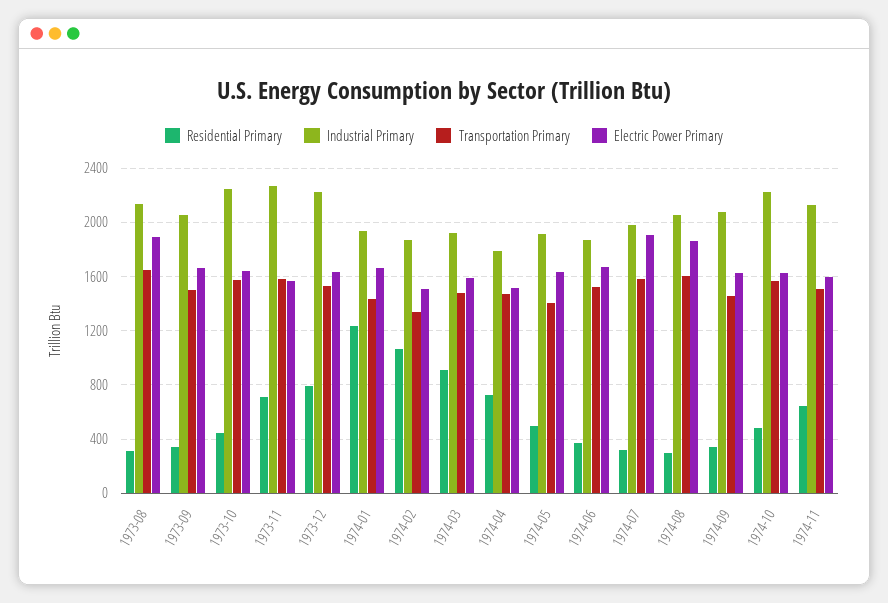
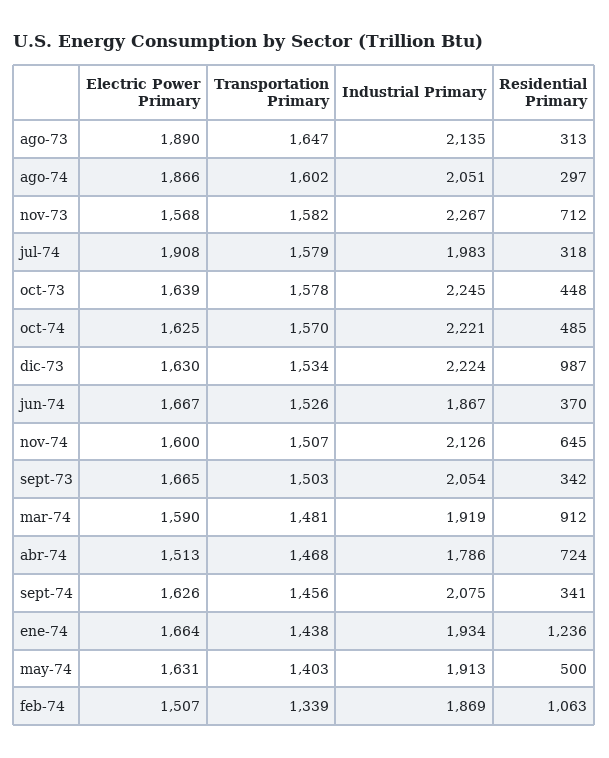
  {
    "Residential Primary": {
      "1973-08": 313,
      "1973-09": 342,
      "1973-10": 448,
      "1973-11": 712,
-     "1973-12": 800,
+     "1973-12": 987,
      "1974-01": 1236,
      "1974-02": 1063,
      "1974-03": 912,
      "1974-04": 724,
      "1974-05": 500,
      "1974-06": 370,
      "1974-07": 318,
      "1974-08": 297,
      "1974-09": 341,
      "1974-10": 485,
      "1974-11": 645
    },
    "Industrial Primary": {
      "1973-08": 2135,
      "1973-09": 2054,
      "1973-10": 2245,
      "1973-11": 2267,
      "1973-12": 2224,
      "1974-01": 1934,
      "1974-02": 1869,
      "1974-03": 1919,
      "1974-04": 1786,
      "1974-05": 1913,
      "1974-06": 1867,
      "1974-07": 1983,
      "1974-08": 2051,
      "1974-09": 2075,
      "1974-10": 2221,
      "1974-11": 2126
    },
    "Transportation Primary": {
      "1973-08": 1647,
      "1973-09": 1503,
      "1973-10": 1578,
      "1973-11": 1582,
      "1973-12": 1534,
      "1974-01": 1438,
      "1974-02": 1339,
      "1974-03": 1481,
      "1974-04": 1468,
      "1974-05": 1403,
      "1974-06": 1526,
      "1974-07": 1579,
      "1974-08": 1602,
      "1974-09": 1456,
      "1974-10": 1570,
      "1974-11": 1507
    },
    "Electric Power Primary": {
      "1973-08": 1890,
      "1973-09": 1665,
      "1973-10": 1639,
      "1973-11": 1568,
      "1973-12": 1630,
      "1974-01": 1664,
      "1974-02": 1507,
      "1974-03": 1590,
      "1974-04": 1513,
      "1974-05": 1631,
      "1974-06": 1667,
      "1974-07": 1908,
      "1974-08": 1866,
      "1974-09": 1626,
      "1974-10": 1625,
      "1974-11": 1600
    }
  }

